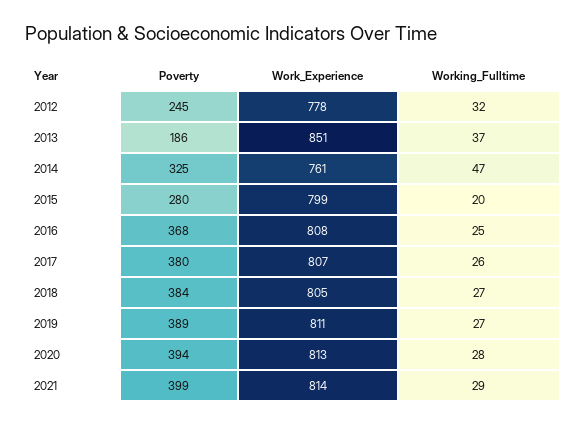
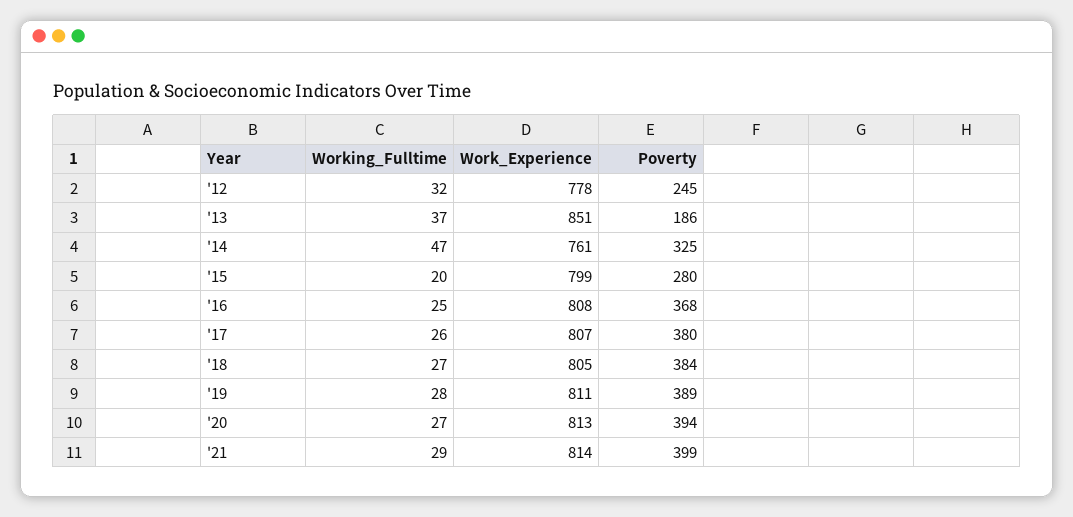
  {
    "Poverty": {
      "2012": 245,
      "2013": 186,
      "2014": 325,
      "2015": 280,
      "2016": 368,
      "2017": 380,
      "2018": 384,
      "2019": 389,
      "2020": 394,
      "2021": 399
    },
    "Work_Experience": {
      "2012": 778,
      "2013": 851,
      "2014": 761,
      "2015": 799,
      "2016": 808,
      "2017": 807,
      "2018": 805,
      "2019": 811,
      "2020": 813,
      "2021": 814
    },
    "Working_Fulltime": {
      "2012": 32,
      "2013": 37,
      "2014": 47,
      "2015": 20,
      "2016": 25,
      "2017": 26,
      "2018": 27,
-     "2019": 27,
+     "2019": 28,
-     "2020": 28,
+     "2020": 27,
      "2021": 29
    }
  }

